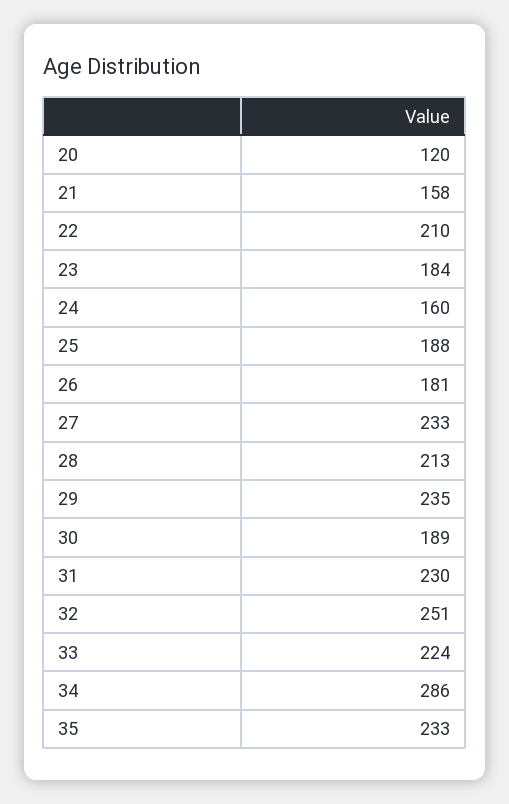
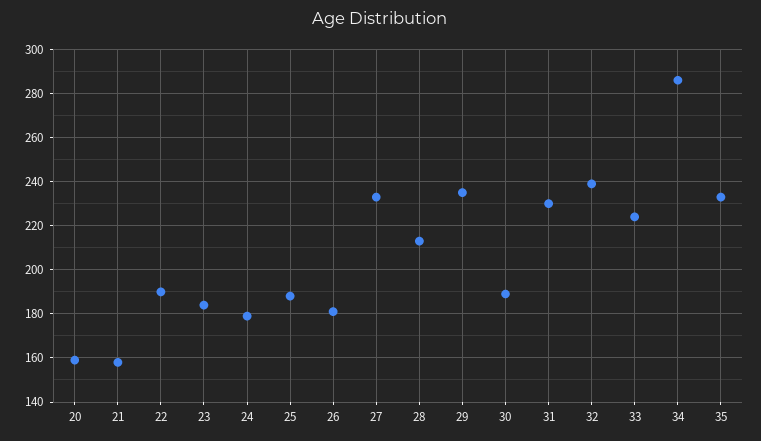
  {
-   "20": 120,
+   "20": 160,
    "21": 158,
-   "22": 210,
+   "22": 190,
    "23": 184,
-   "24": 160,
+   "24": 180,
    "25": 188,
    "26": 181,
    "27": 233,
    "28": 213,
    "29": 235,
    "30": 189,
    "31": 230,
-   "32": 251,
+   "32": 240,
    "33": 224,
    "34": 286,
    "35": 233
  }

